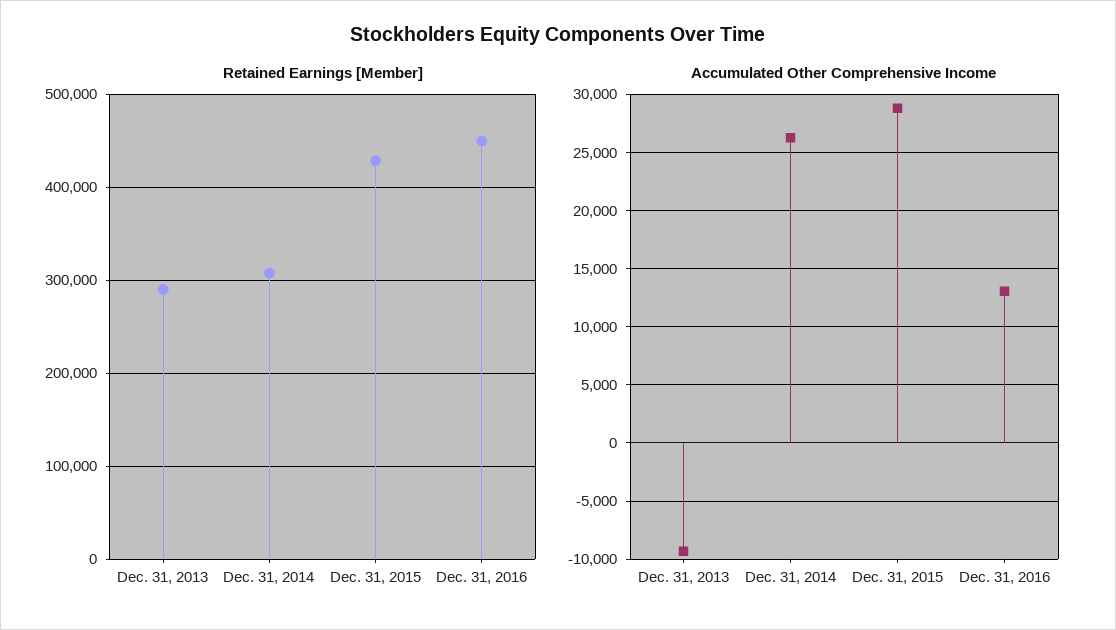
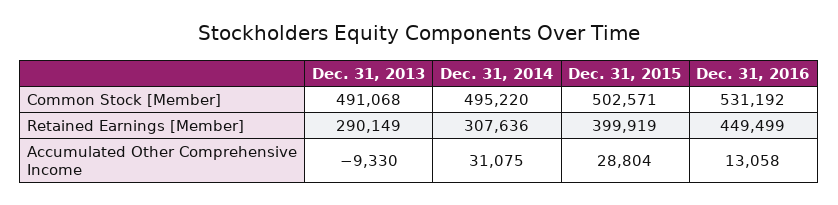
  {
    "Retained Earnings [Member]": {
      "Dec. 31, 2013": 290149,
      "Dec. 31, 2014": 307636,
-     "Dec. 31, 2015": 430000,
+     "Dec. 31, 2015": 399919,
      "Dec. 31, 2016": 449499
    },
    "Accumulated Other Comprehensive Income": {
      "Dec. 31, 2013": -9330,
-     "Dec. 31, 2014": 26000,
+     "Dec. 31, 2014": 31075,
      "Dec. 31, 2015": 28804,
      "Dec. 31, 2016": 13058
-   }
+   },
+   "Common Stock [Member]": {
+     "Dec. 31, 2013": 491068,
+     "Dec. 31, 2014": 495220,
+     "Dec. 31, 2015": 502571,
+     "Dec. 31, 2016": 531192
+   }
  }

